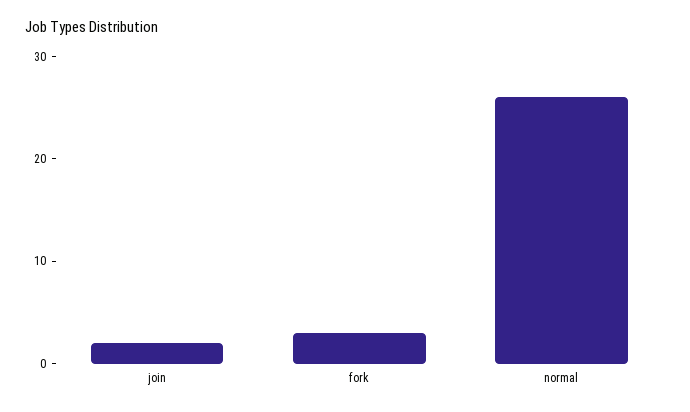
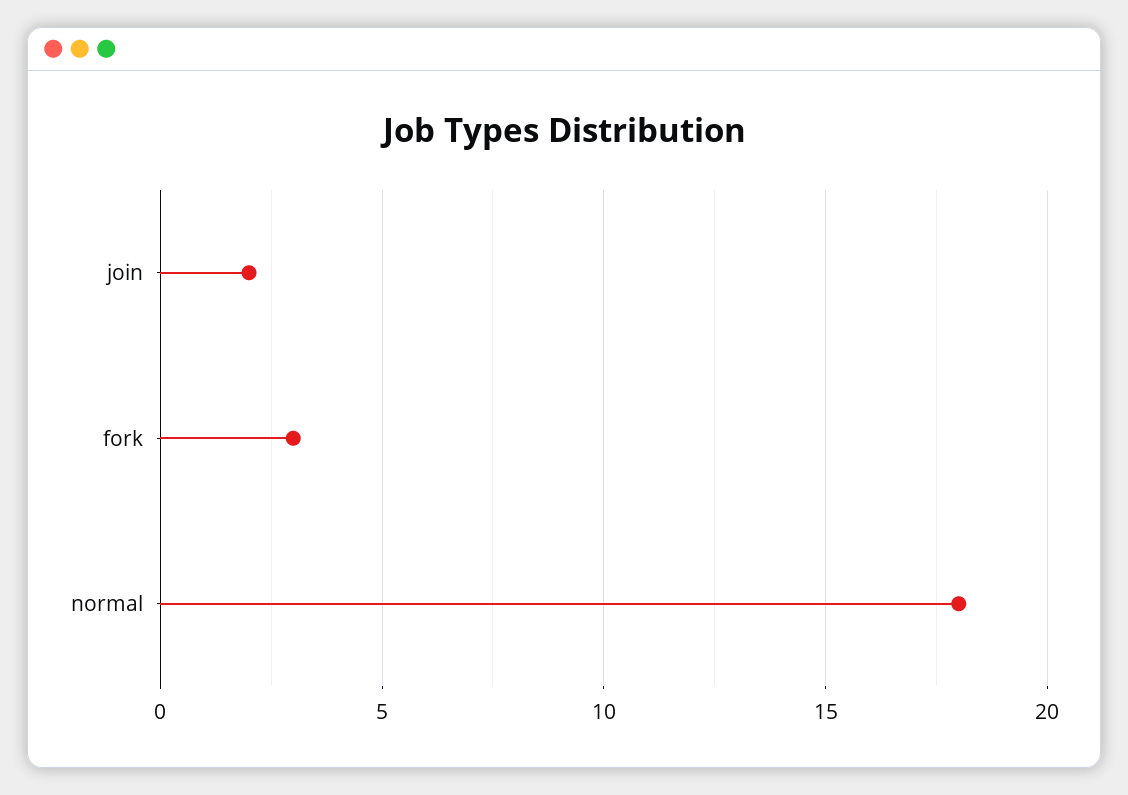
  {
    "join": 2,
    "fork": 3,
-   "normal": 26
+   "normal": 18
  }

